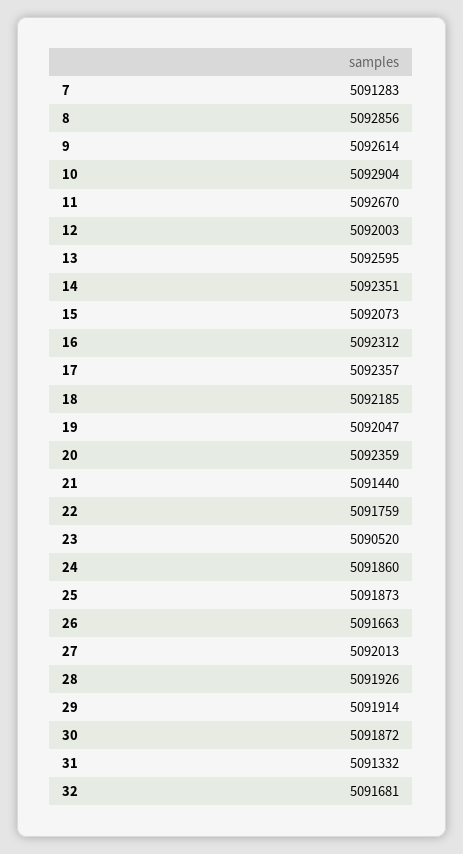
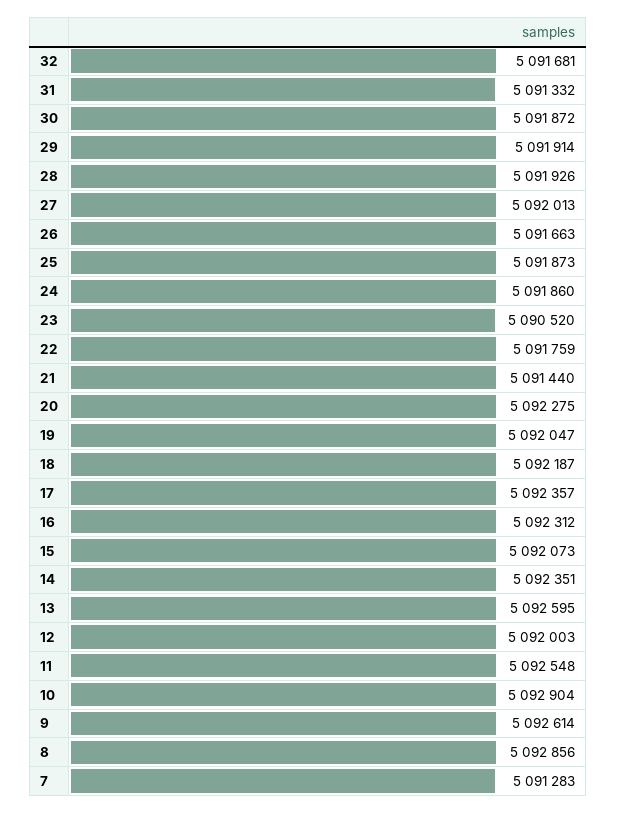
  {
    "7": 5091283,
    "8": 5092856,
    "9": 5092614,
    "10": 5092904,
-   "11": 5092670,
+   "11": 5092548,
    "12": 5092003,
    "13": 5092595,
    "14": 5092351,
    "15": 5092073,
    "16": 5092312,
    "17": 5092357,
-   "18": 5092185,
+   "18": 5092187,
    "19": 5092047,
-   "20": 5092359,
+   "20": 5092275,
    "21": 5091440,
    "22": 5091759,
    "23": 5090520,
    "24": 5091860,
    "25": 5091873,
    "26": 5091663,
    "27": 5092013,
    "28": 5091926,
    "29": 5091914,
    "30": 5091872,
    "31": 5091332,
    "32": 5091681
  }

